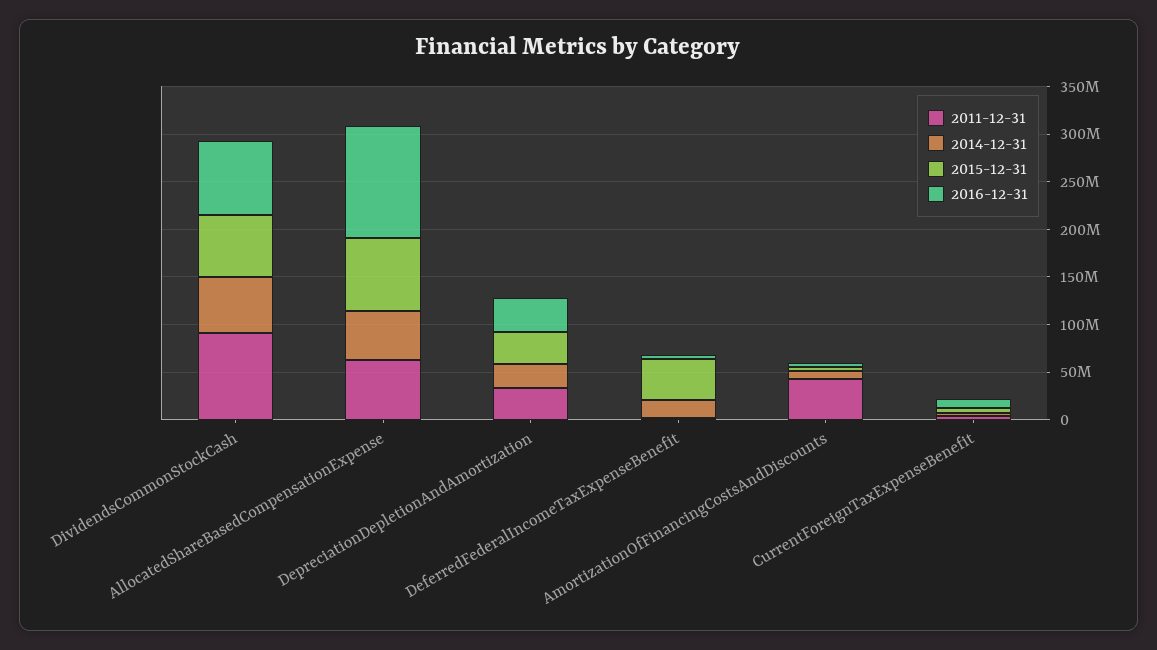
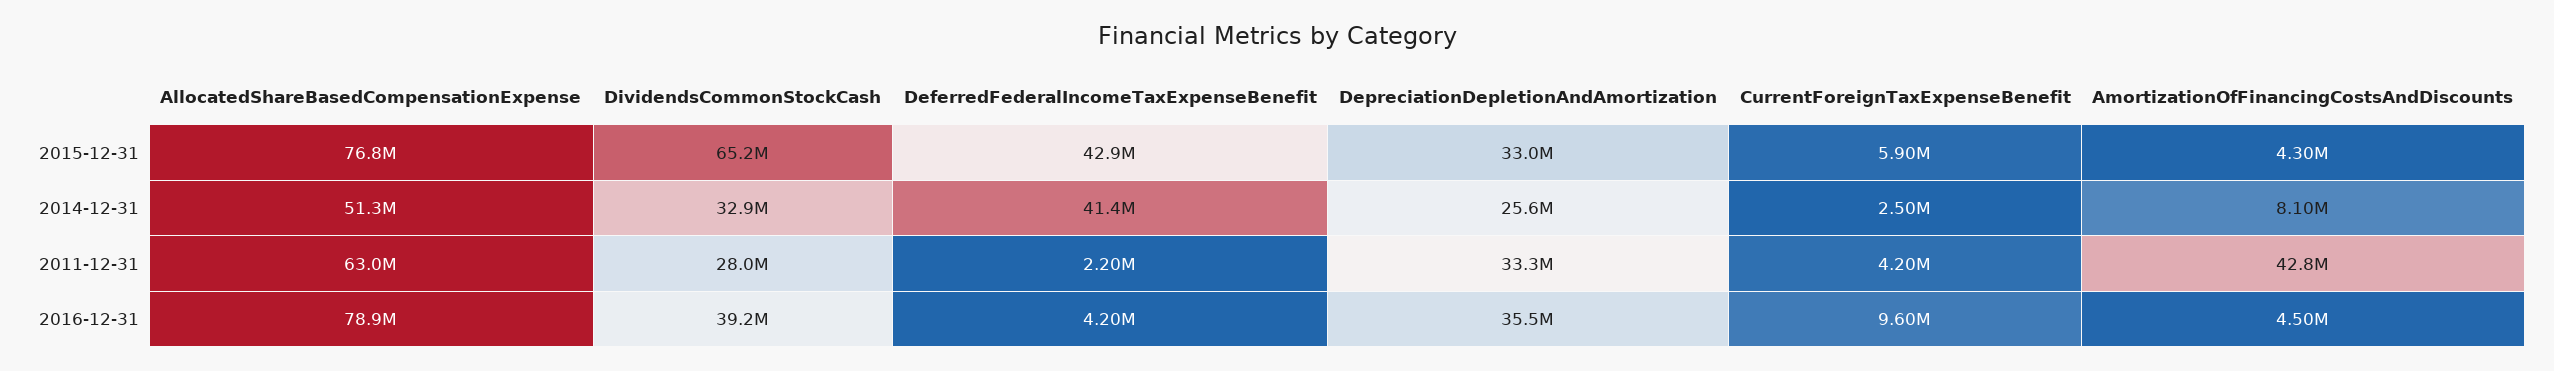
  {
    "2011-12-31": {
-     "DividendsCommonStockCash": 90000000,
+     "DividendsCommonStockCash": 28000000,
      "AllocatedShareBasedCompensationExpense": 63000000,
      "DepreciationDepletionAndAmortization": 33300000,
      "DeferredFederalIncomeTaxExpenseBenefit": 2200000,
      "AmortizationOfFinancingCostsAndDiscounts": 42800000,
      "CurrentForeignTaxExpenseBenefit": 4200000
    },
    "2014-12-31": {
-     "DividendsCommonStockCash": 60000000,
+     "DividendsCommonStockCash": 32900000,
      "AllocatedShareBasedCompensationExpense": 51300000,
      "DepreciationDepletionAndAmortization": 25600000,
-     "DeferredFederalIncomeTaxExpenseBenefit": 20000000,
+     "DeferredFederalIncomeTaxExpenseBenefit": 41400000,
      "AmortizationOfFinancingCostsAndDiscounts": 8100000,
      "CurrentForeignTaxExpenseBenefit": 2500000
    },
    "2015-12-31": {
      "DividendsCommonStockCash": 65200000,
      "AllocatedShareBasedCompensationExpense": 76800000,
      "DepreciationDepletionAndAmortization": 33000000,
      "DeferredFederalIncomeTaxExpenseBenefit": 42900000,
      "AmortizationOfFinancingCostsAndDiscounts": 4300000,
      "CurrentForeignTaxExpenseBenefit": 5900000
    },
    "2016-12-31": {
-     "DividendsCommonStockCash": 80000000,
+     "DividendsCommonStockCash": 39200000,
-     "AllocatedShareBasedCompensationExpense": 120000000,
+     "AllocatedShareBasedCompensationExpense": 78900000,
      "DepreciationDepletionAndAmortization": 35500000,
      "DeferredFederalIncomeTaxExpenseBenefit": 4200000,
      "AmortizationOfFinancingCostsAndDiscounts": 4500000,
      "CurrentForeignTaxExpenseBenefit": 9600000
    }
  }

